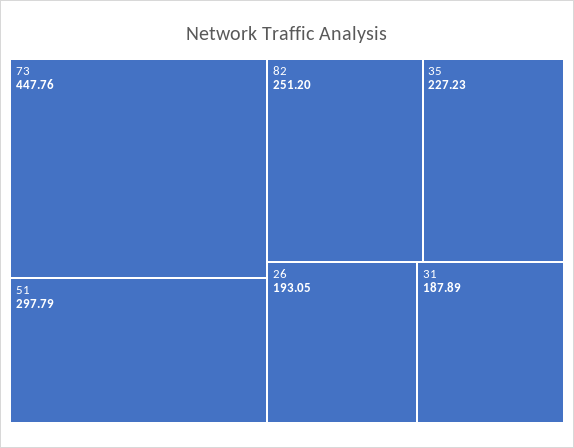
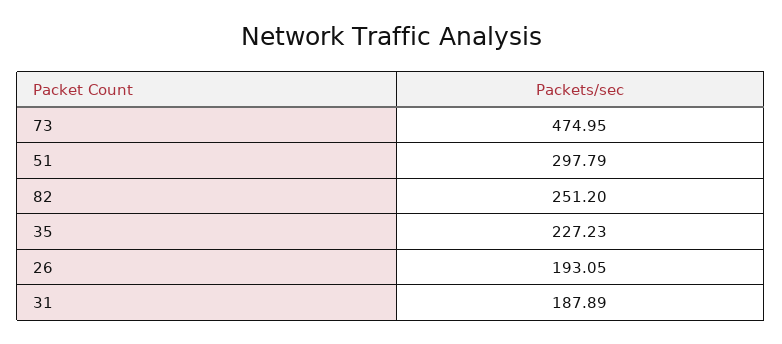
  {
-   "73": 447.76,
+   "73": 474.95,
    "51": 297.79,
    "82": 251.2,
    "35": 227.23,
    "26": 193.05,
    "31": 187.89
  }

